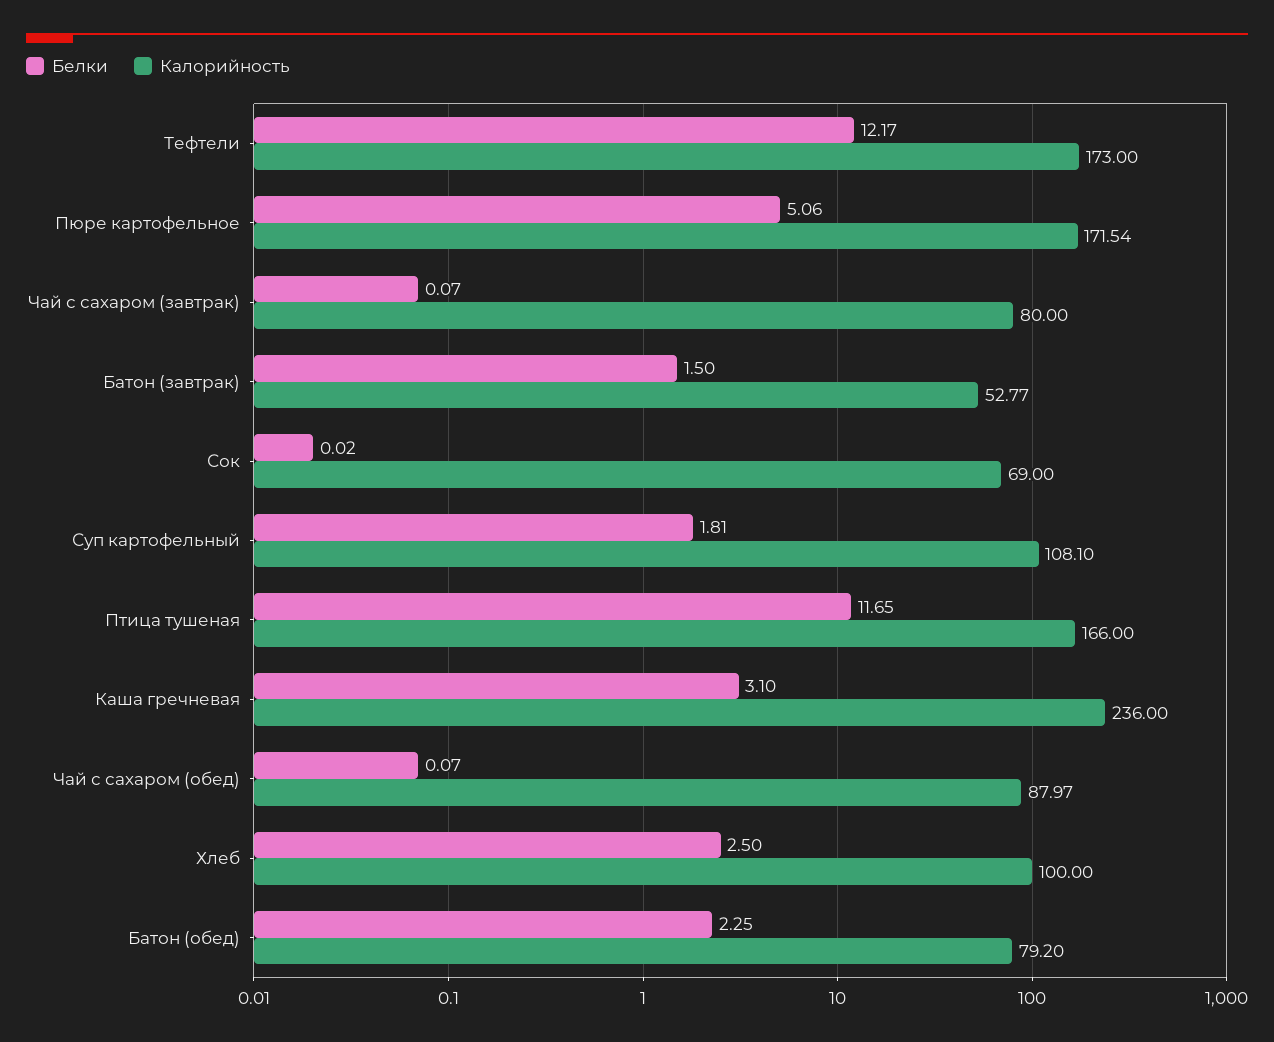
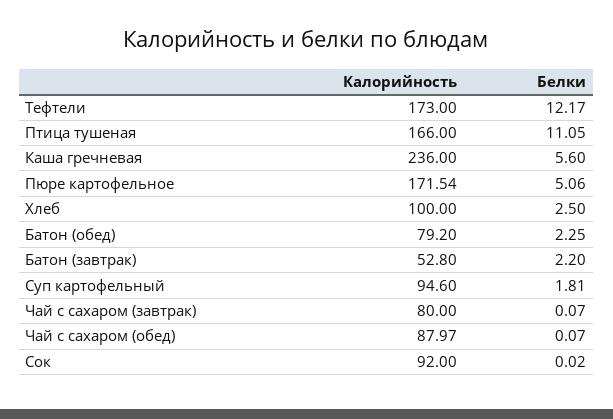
  {
    "Белки": {
      "Тефтели": 12.17,
      "Пюре картофельное": 5.06,
      "Чай с сахаром (завтрак)": 0.07,
-     "Батон (завтрак)": 1.5,
+     "Батон (завтрак)": 2.2,
      "Сок": 0.02,
      "Суп картофельный": 1.81,
-     "Птица тушеная": 11.65,
+     "Птица тушеная": 11.05,
-     "Каша гречневая": 3.1,
+     "Каша гречневая": 5.6,
      "Чай с сахаром (обед)": 0.07,
      "Хлеб": 2.5,
      "Батон (обед)": 2.25
    },
    "Калорийность": {
      "Тефтели": 173,
      "Пюре картофельное": 171.54,
      "Чай с сахаром (завтрак)": 80,
-     "Батон (завтрак)": 52.77,
+     "Батон (завтрак)": 52.8,
-     "Сок": 69,
+     "Сок": 92,
-     "Суп картофельный": 108.1,
+     "Суп картофельный": 94.6,
      "Птица тушеная": 166,
      "Каша гречневая": 236,
      "Чай с сахаром (обед)": 87.97,
      "Хлеб": 100,
      "Батон (обед)": 79.2
    }
  }

